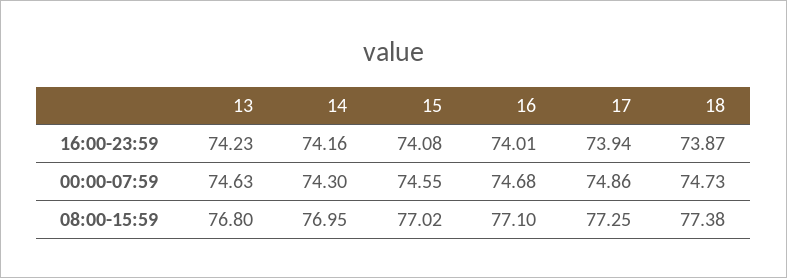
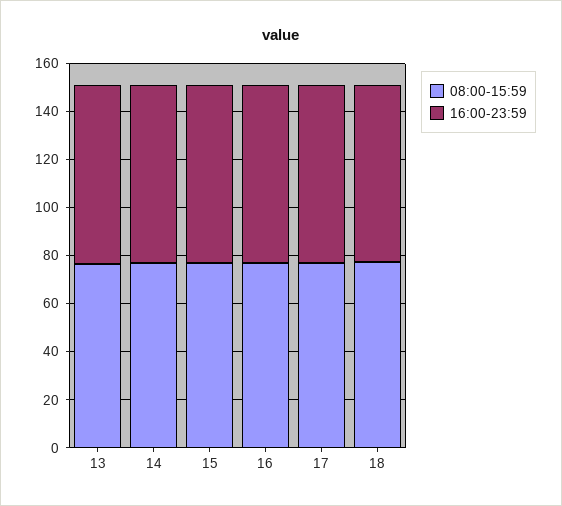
  {
    "16:00-23:59": {
      "13": 74.23,
      "14": 74.16,
      "15": 74.08,
      "16": 74.01,
      "17": 73.94,
      "18": 73.87
    },
-   "00:00-07:59": {
-     "13": 74.63,
-     "14": 74.3,
-     "15": 74.55,
-     "16": 74.68,
-     "17": 74.86,
-     "18": 74.73
-   },
    "08:00-15:59": {
      "13": 76.8,
      "14": 76.95,
      "15": 77.02,
      "16": 77.1,
      "17": 77.25,
      "18": 77.38
    }
  }

